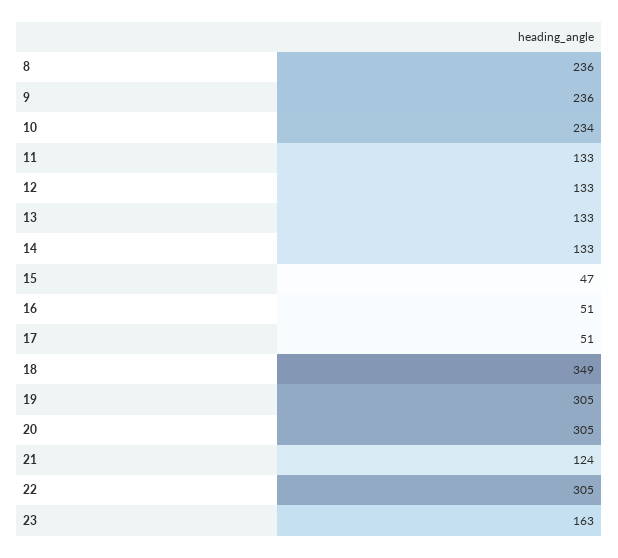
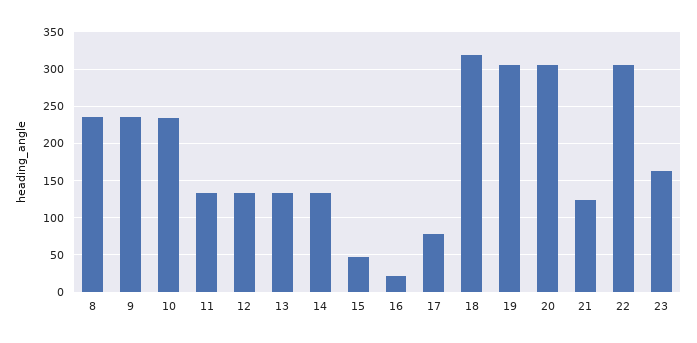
  {
    "8": 236,
    "9": 236,
    "10": 234,
    "11": 133,
    "12": 133,
    "13": 133,
    "14": 133,
    "15": 47,
-   "16": 51,
+   "16": 20,
-   "17": 51,
+   "17": 80,
-   "18": 349,
+   "18": 320,
    "19": 305,
    "20": 305,
    "21": 124,
    "22": 305,
    "23": 163
  }

